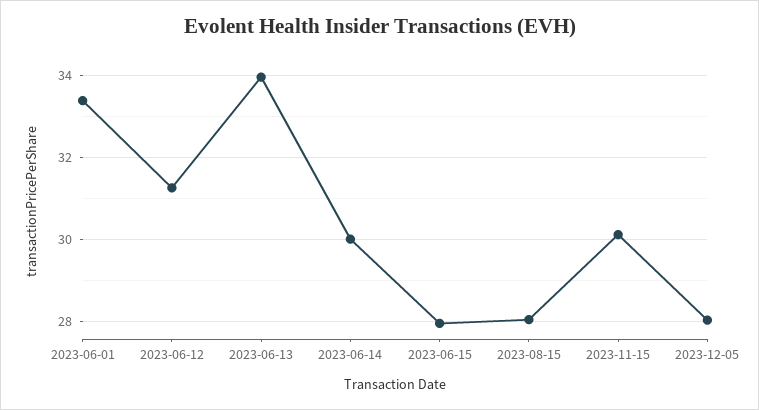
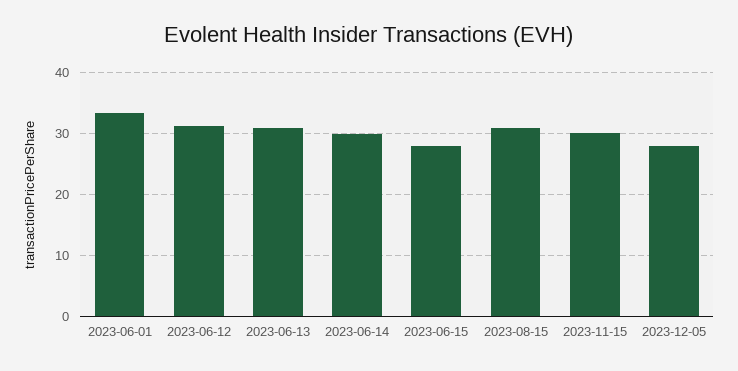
  {
    "2023-06-01": 33.4,
    "2023-06-12": 31.2,
-   "2023-06-13": 34,
+   "2023-06-13": 31,
    "2023-06-14": 30,
    "2023-06-15": 28,
-   "2023-08-15": 28,
+   "2023-08-15": 31,
    "2023-11-15": 30.2,
    "2023-12-05": 28
  }

